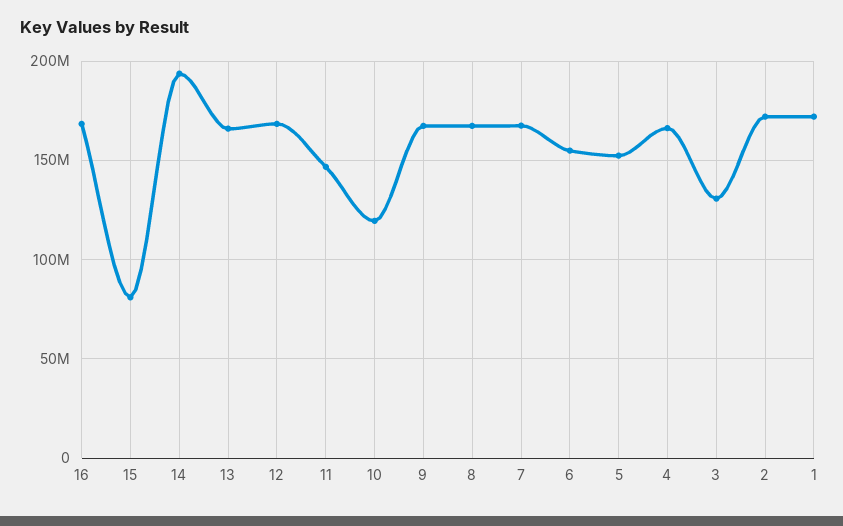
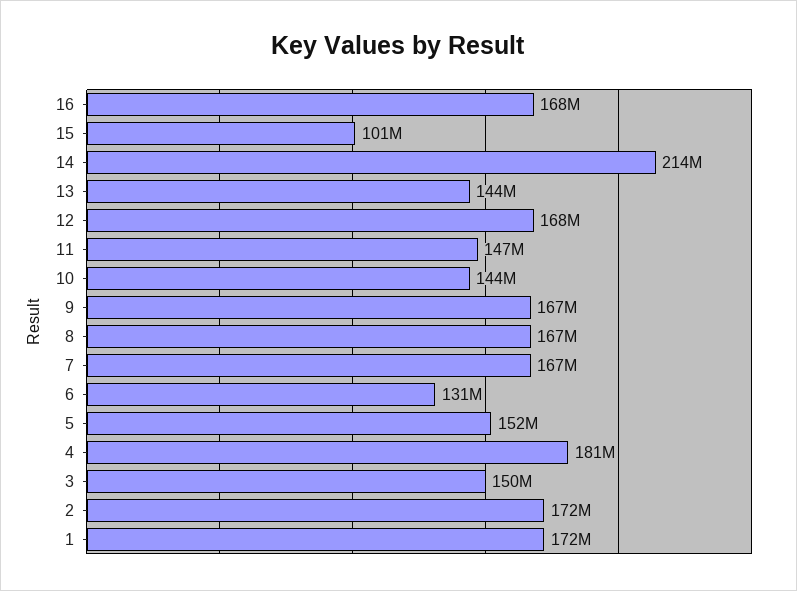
  {
    "16": 168000000,
-   "15": 80000000,
+   "15": 101000000,
-   "14": 195000000,
+   "14": 214000000,
-   "13": 165000000,
+   "13": 144000000,
    "12": 168000000,
    "11": 147000000,
-   "10": 120000000,
+   "10": 144000000,
    "9": 167000000,
    "8": 167000000,
    "7": 167000000,
-   "6": 155000000,
+   "6": 131000000,
    "5": 152000000,
-   "4": 165000000,
+   "4": 181000000,
-   "3": 130000000,
+   "3": 150000000,
    "2": 172000000,
    "1": 172000000
  }

